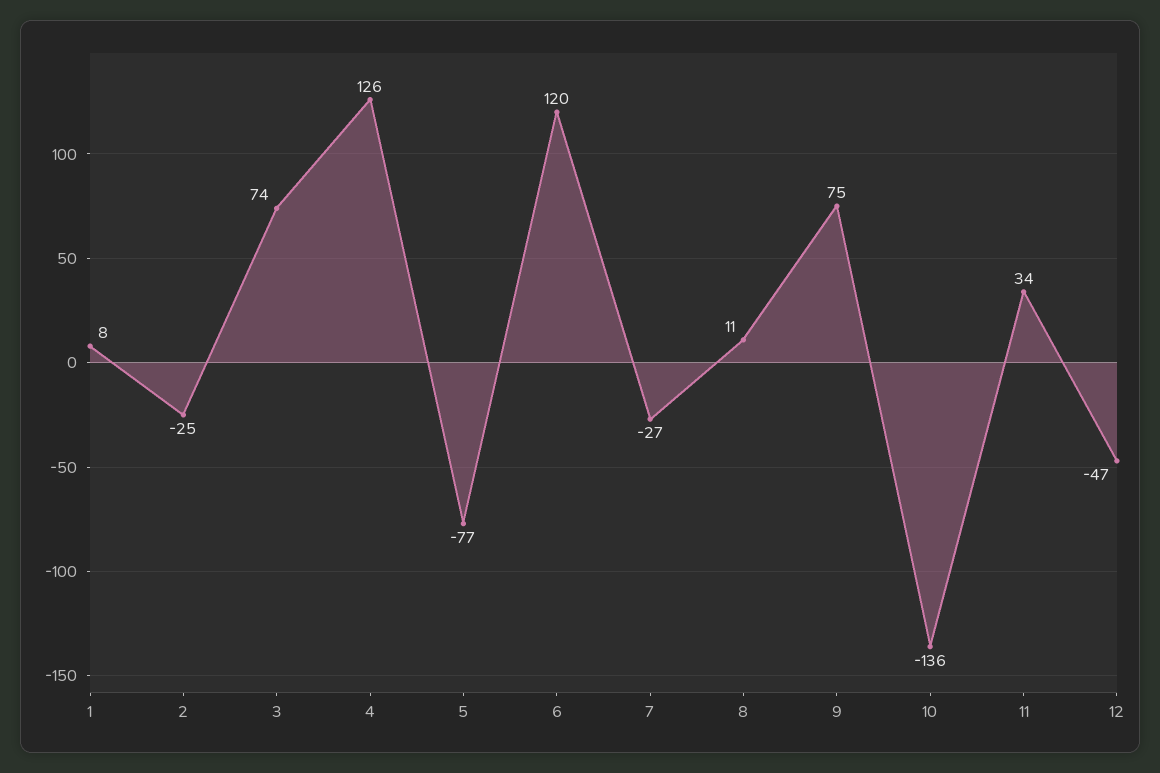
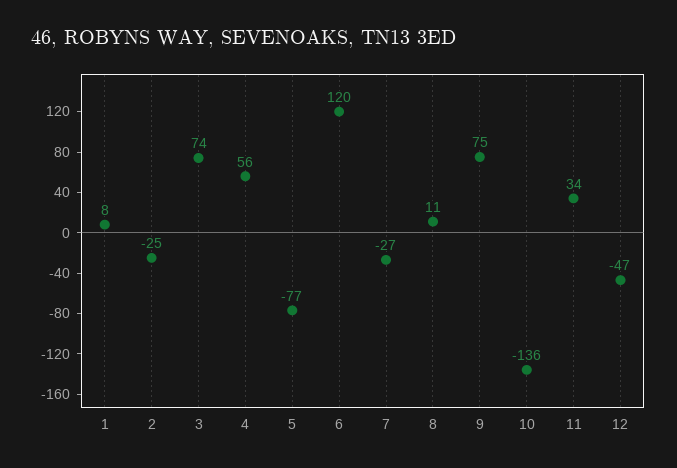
  {
    "1": 8,
    "2": -25,
    "3": 74,
-   "4": 126,
+   "4": 56,
    "5": -77,
    "6": 120,
    "7": -27,
    "8": 11,
    "9": 75,
    "10": -136,
    "11": 34,
    "12": -47
  }

